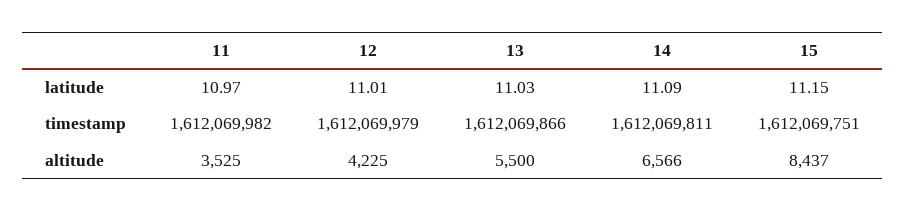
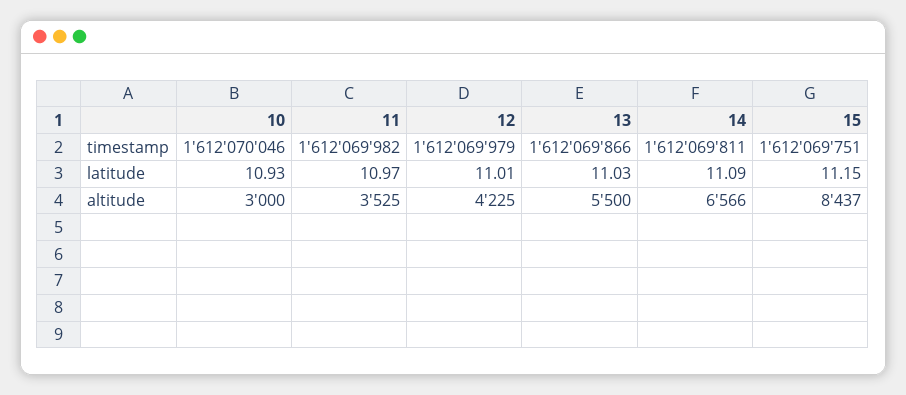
  {
    "11": {
      "latitude": 10.97,
      "timestamp": 1612069982,
      "altitude": 3525
    },
    "12": {
      "latitude": 11.01,
      "timestamp": 1612069979,
      "altitude": 4225
    },
    "13": {
      "latitude": 11.03,
      "timestamp": 1612069866,
      "altitude": 5500
    },
    "14": {
      "latitude": 11.09,
      "timestamp": 1612069811,
      "altitude": 6566
    },
    "15": {
      "latitude": 11.15,
      "timestamp": 1612069751,
      "altitude": 8437
-   }
+   },
+   "10": {
+     "timestamp": 1612070046,
+     "latitude": 10.93,
+     "altitude": 3000
+   }
  }

